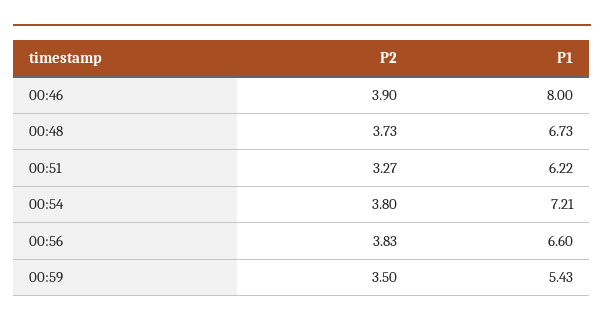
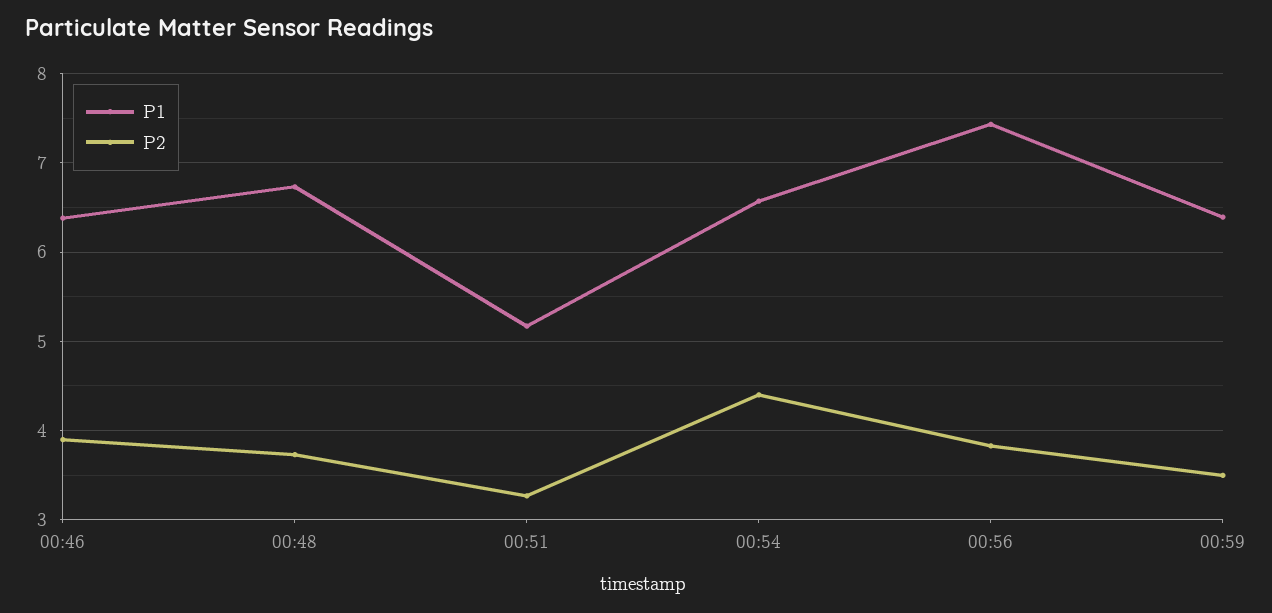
  {
    "P2": {
      "00:46": 3.9,
      "00:48": 3.73,
      "00:51": 3.27,
-     "00:54": 3.8,
+     "00:54": 4.4,
      "00:56": 3.83,
      "00:59": 3.5
    },
    "P1": {
-     "00:46": 8,
+     "00:46": 6.4,
      "00:48": 6.73,
-     "00:51": 6.22,
+     "00:51": 5.2,
-     "00:54": 7.21,
+     "00:54": 6.6,
-     "00:56": 6.6,
+     "00:56": 7.4,
-     "00:59": 5.43
+     "00:59": 6.4
    }
  }

